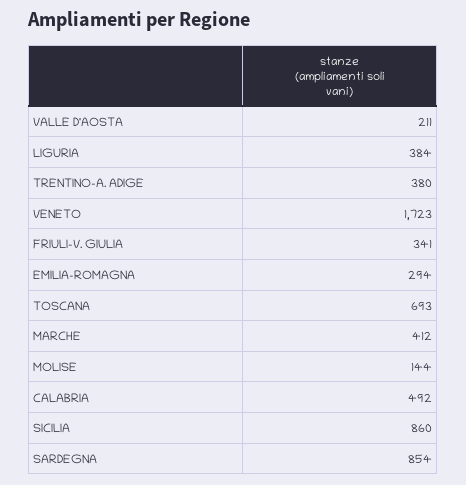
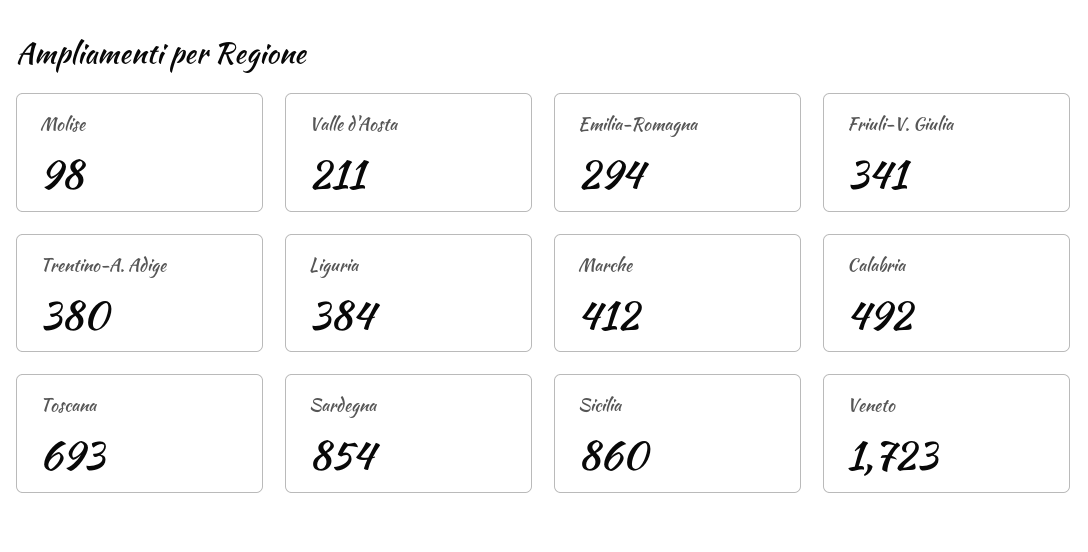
  {
    "VALLE D'AOSTA": 211,
    "LIGURIA": 384,
    "TRENTINO-A. ADIGE": 380,
    "VENETO": 1723,
    "FRIULI-V. GIULIA": 341,
    "EMILIA-ROMAGNA": 294,
    "TOSCANA": 693,
    "MARCHE": 412,
-   "MOLISE": 144,
+   "MOLISE": 98,
    "CALABRIA": 492,
    "SICILIA": 860,
    "SARDEGNA": 854
  }

